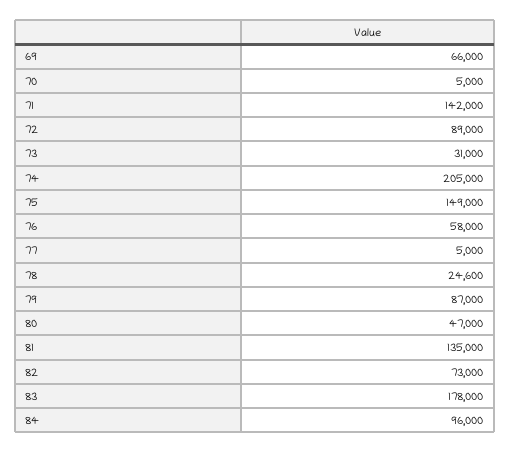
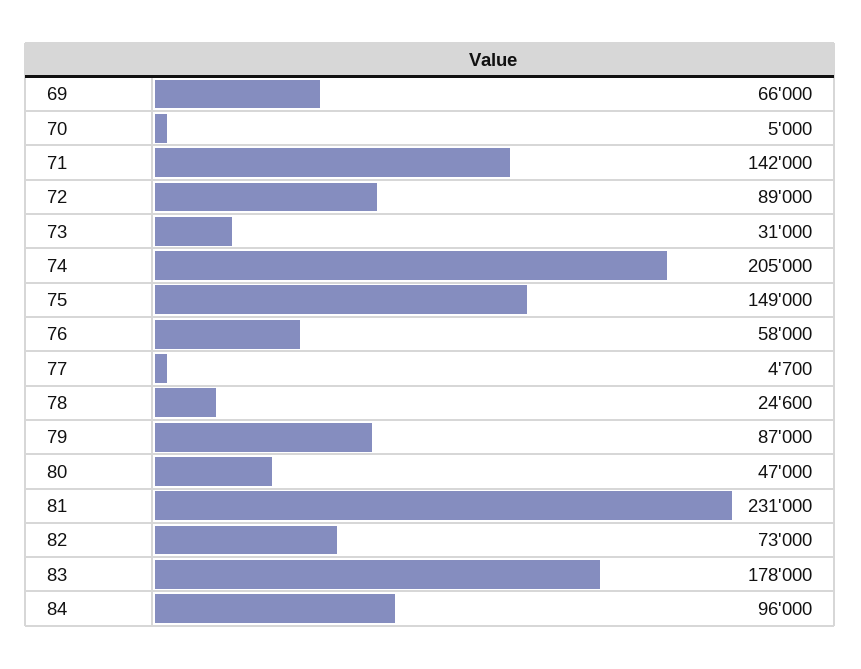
  {
    "69": 66000,
    "70": 5000,
    "71": 142000,
    "72": 89000,
    "73": 31000,
    "74": 205000,
    "75": 149000,
    "76": 58000,
-   "77": 5000,
+   "77": 4700,
    "78": 24600,
    "79": 87000,
    "80": 47000,
-   "81": 135000,
+   "81": 231000,
    "82": 73000,
    "83": 178000,
    "84": 96000
  }

